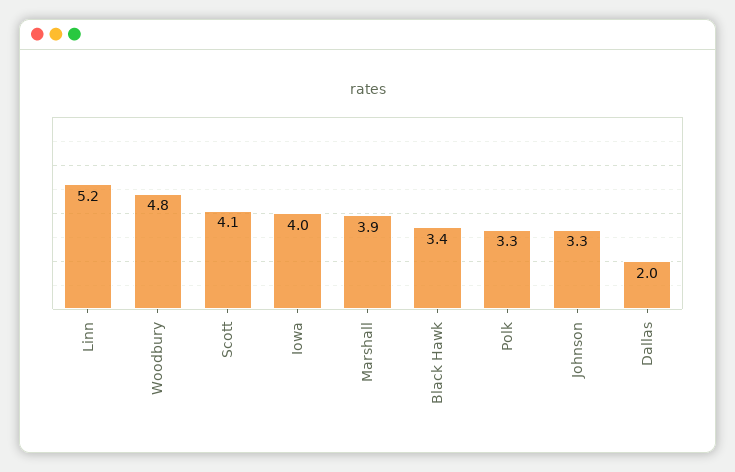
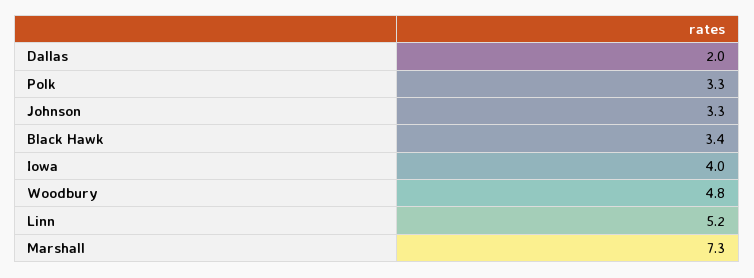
  {
    "Linn": 5.2,
    "Woodbury": 4.8,
-   "Scott": 4.1,
    "Iowa": 4,
-   "Marshall": 3.9,
+   "Marshall": 7.3,
    "Black Hawk": 3.4,
    "Polk": 3.3,
    "Johnson": 3.3,
    "Dallas": 2
  }

